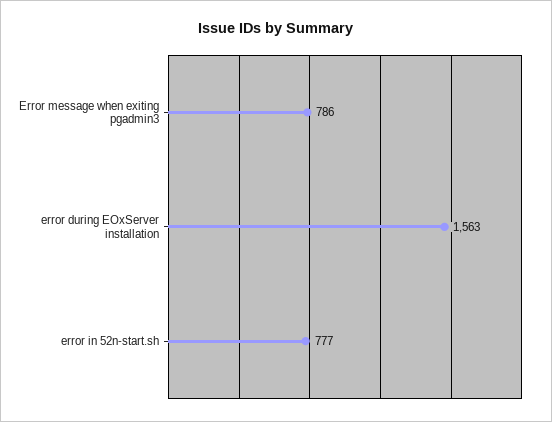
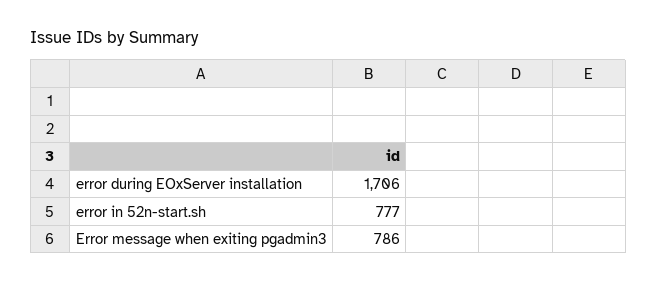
  {
    "Error message when exiting pgadmin3": 786,
-   "error during EOxServer installation": 1563,
+   "error during EOxServer installation": 1706,
    "error in 52n-start.sh": 777
  }

